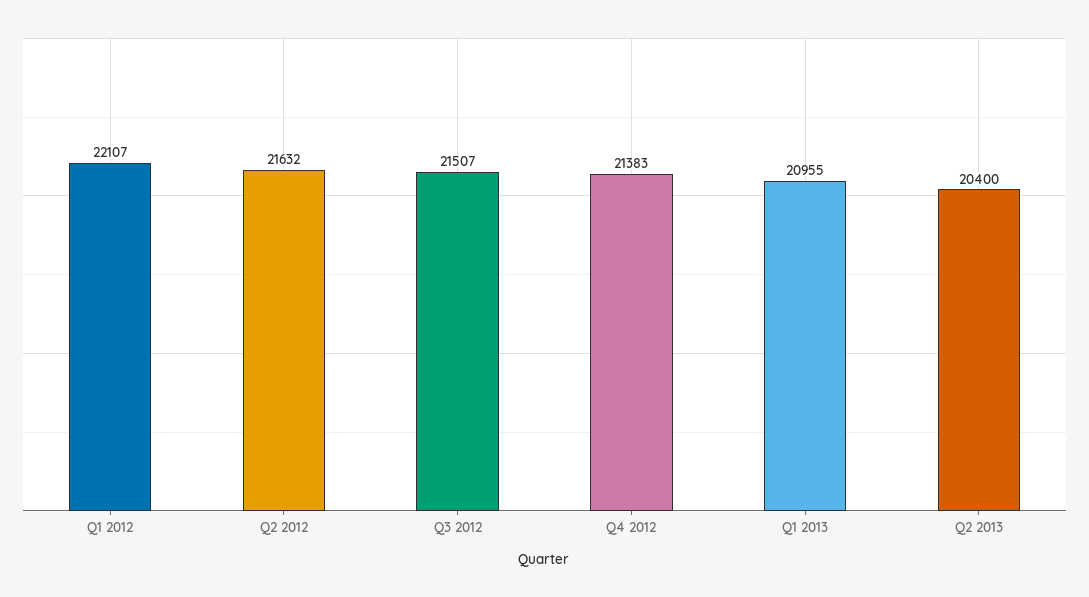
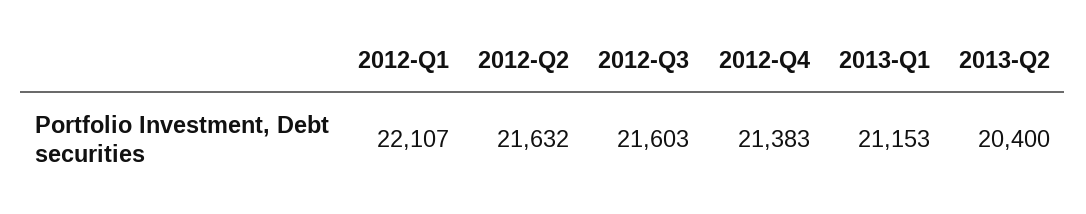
  {
    "Q1 2012": 22107,
    "Q2 2012": 21632,
-   "Q3 2012": 21507,
+   "Q3 2012": 21603,
    "Q4 2012": 21383,
-   "Q1 2013": 20955,
+   "Q1 2013": 21153,
    "Q2 2013": 20400
  }

